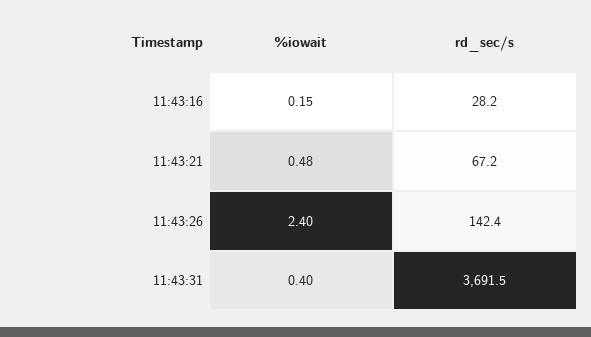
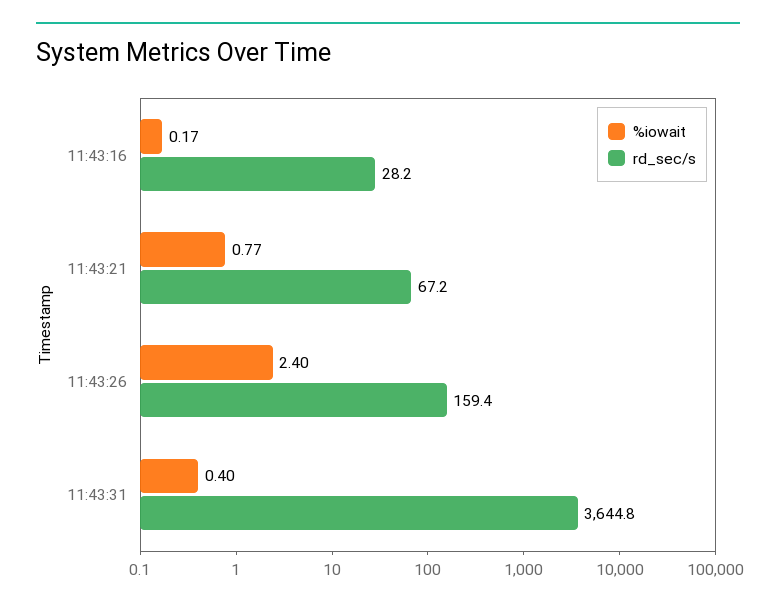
  {
    "%iowait": {
-     "11:43:16": 0.15,
+     "11:43:16": 0.17,
-     "11:43:21": 0.48,
+     "11:43:21": 0.77,
      "11:43:26": 2.4,
      "11:43:31": 0.4
    },
    "rd_sec/s": {
      "11:43:16": 28.2,
      "11:43:21": 67.2,
-     "11:43:26": 142.4,
+     "11:43:26": 159.4,
-     "11:43:31": 3691.5
+     "11:43:31": 3644.8
    }
  }

